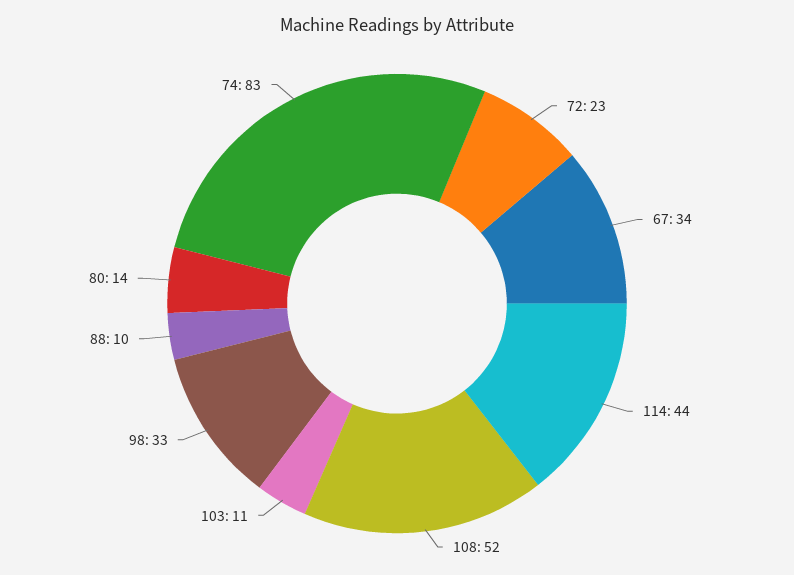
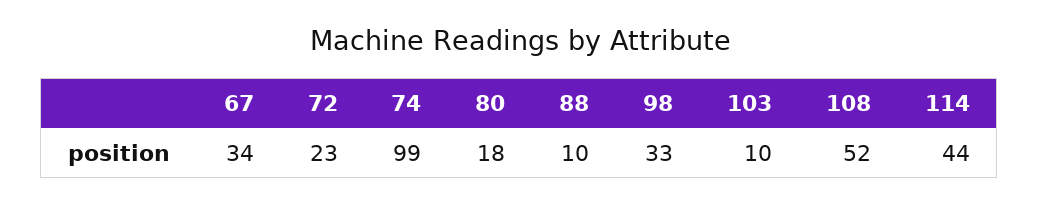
  {
    "72": 23,
    "67": 34,
    "114": 44,
    "108": 52,
-   "103": 11,
+   "103": 10,
    "98": 33,
    "88": 10,
-   "80": 14,
+   "80": 18,
-   "74": 83
+   "74": 99
  }

